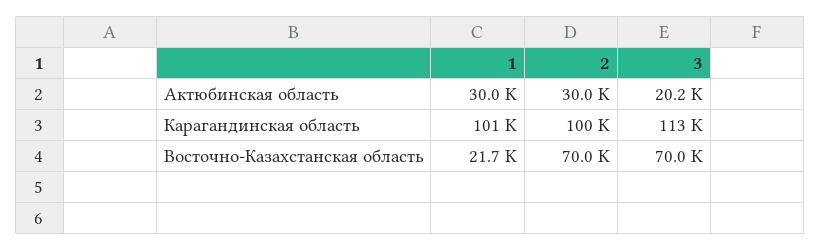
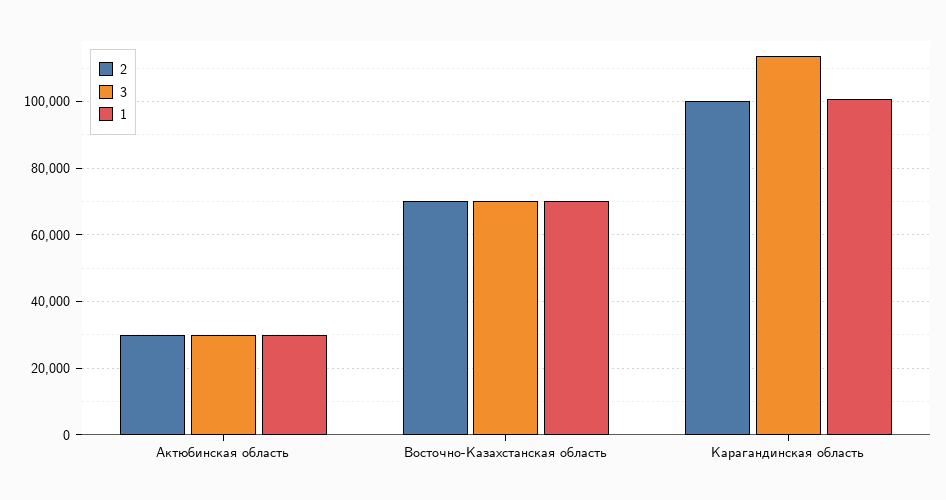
  {
    "1": {
      "Актюбинская область": 30000,
      "Карагандинская область": 101000,
-     "Восточно-Казахстанская область": 21700
+     "Восточно-Казахстанская область": 70000
    },
    "2": {
      "Актюбинская область": 30000,
      "Карагандинская область": 100000,
      "Восточно-Казахстанская область": 70000
    },
    "3": {
-     "Актюбинская область": 20200,
+     "Актюбинская область": 30000,
      "Карагандинская область": 113000,
      "Восточно-Казахстанская область": 70000
    }
  }

